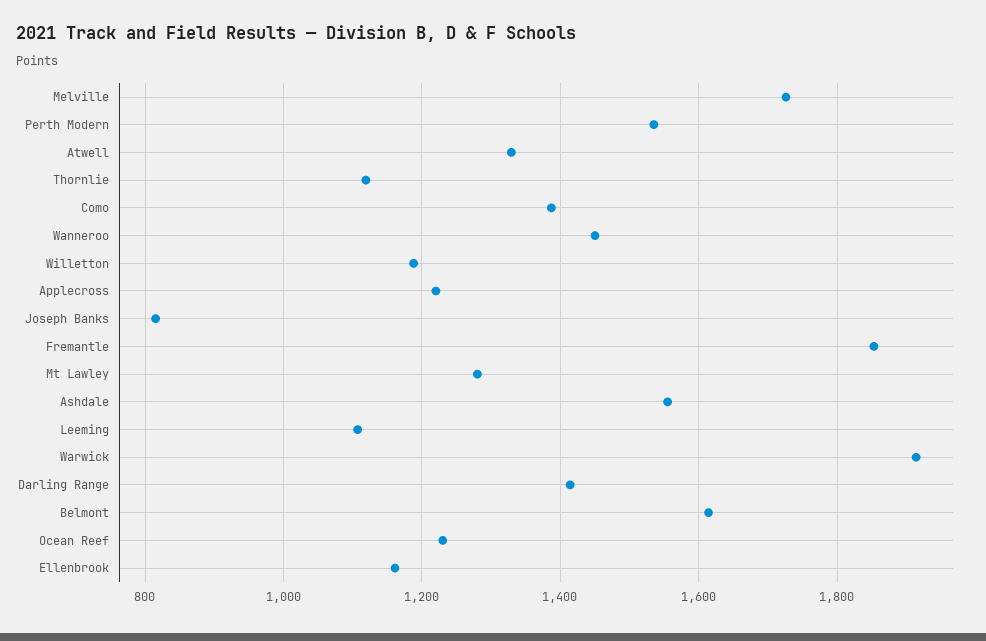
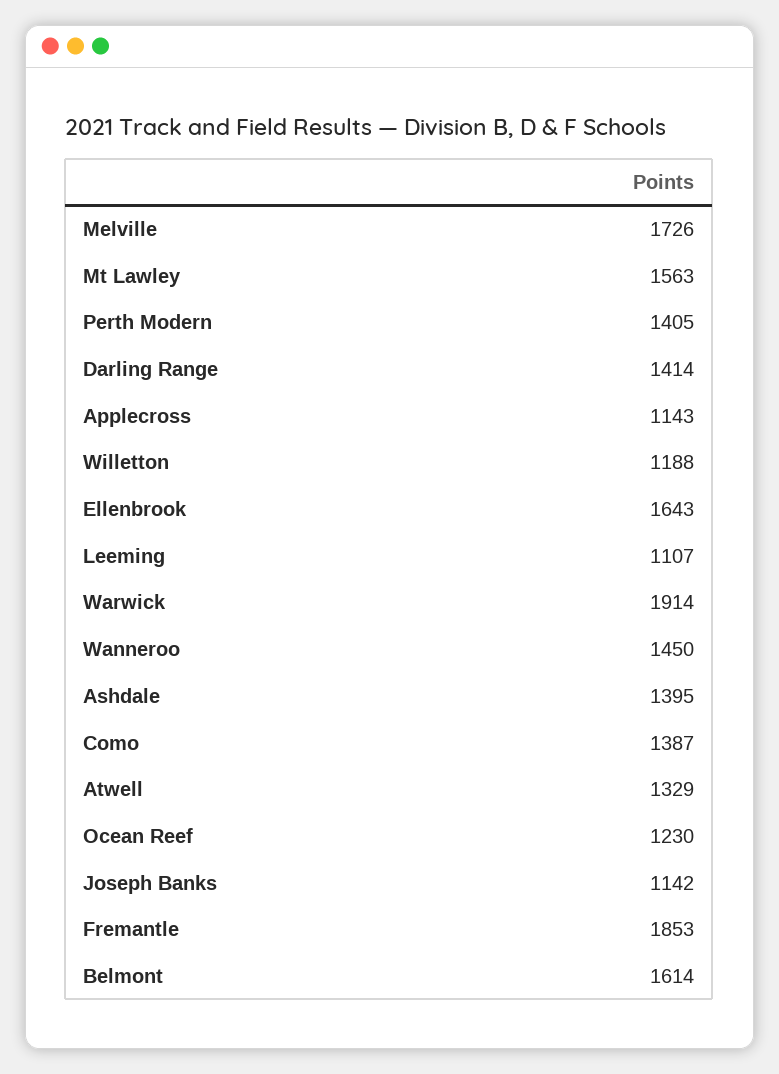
  {
    "Melville": 1726,
-   "Perth Modern": 1540,
+   "Perth Modern": 1405,
    "Atwell": 1329,
-   "Thornlie": 1120,
    "Como": 1387,
    "Wanneroo": 1450,
    "Willetton": 1188,
-   "Applecross": 1220,
+   "Applecross": 1143,
-   "Joseph Banks": 820,
+   "Joseph Banks": 1142,
    "Fremantle": 1853,
-   "Mt Lawley": 1280,
+   "Mt Lawley": 1563,
-   "Ashdale": 1560,
+   "Ashdale": 1395,
    "Leeming": 1107,
    "Warwick": 1914,
    "Darling Range": 1414,
    "Belmont": 1614,
    "Ocean Reef": 1230,
-   "Ellenbrook": 1160
+   "Ellenbrook": 1643
  }

